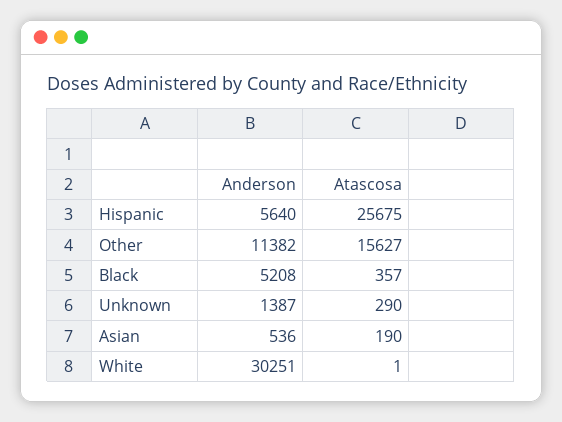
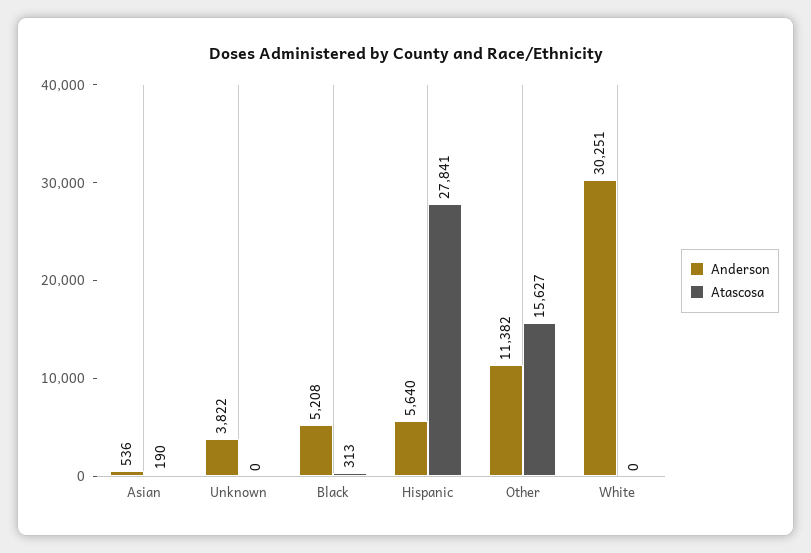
  {
    "Anderson": {
      "Hispanic": 5640,
      "Other": 11382,
      "Black": 5208,
-     "Unknown": 1387,
+     "Unknown": 3822,
      "Asian": 536,
      "White": 30251
    },
    "Atascosa": {
-     "Hispanic": 25675,
+     "Hispanic": 27841,
      "Other": 15627,
-     "Black": 357,
+     "Black": 313,
-     "Unknown": 290,
+     "Unknown": 0,
      "Asian": 190,
-     "White": 1
+     "White": 0
    }
  }

